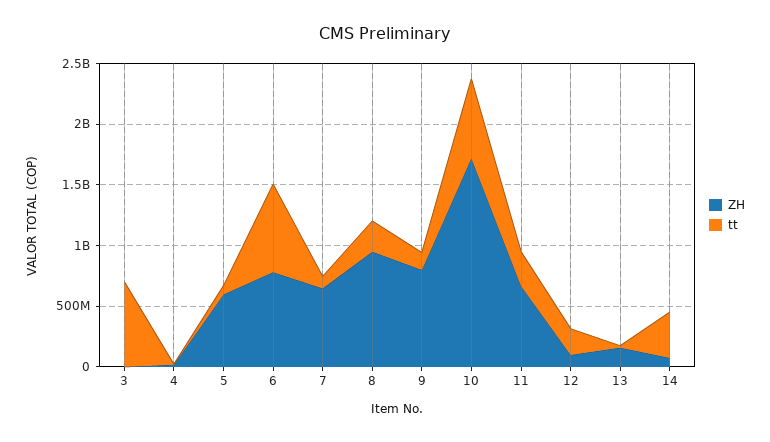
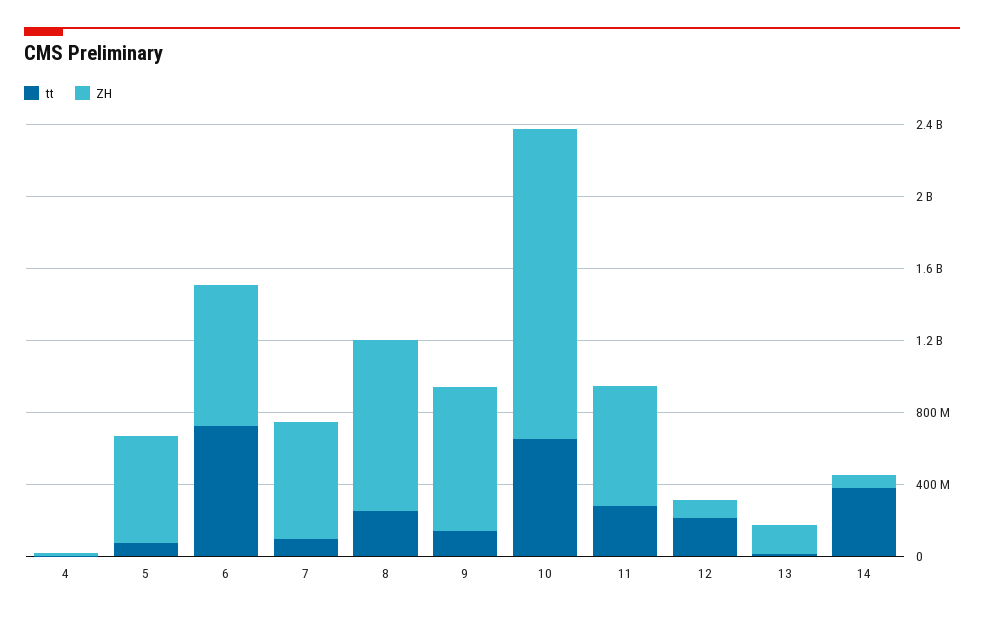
  {
    "ZH": {
-     "3": 0,
      "4": 0,
      "5": 600000000,
      "6": 800000000,
      "7": 600000000,
      "8": 900000000,
      "9": 800000000,
      "10": 1700000000,
      "11": 700000000,
      "12": 100000000,
      "13": 200000000,
      "14": 100000000
    },
    "tt": {
-     "3": 700000000,
      "4": 0,
      "5": 100000000,
      "6": 700000000,
      "7": 100000000,
      "8": 300000000,
      "9": 100000000,
      "10": 700000000,
      "11": 300000000,
      "12": 200000000,
      "13": 0,
      "14": 400000000
    }
  }

